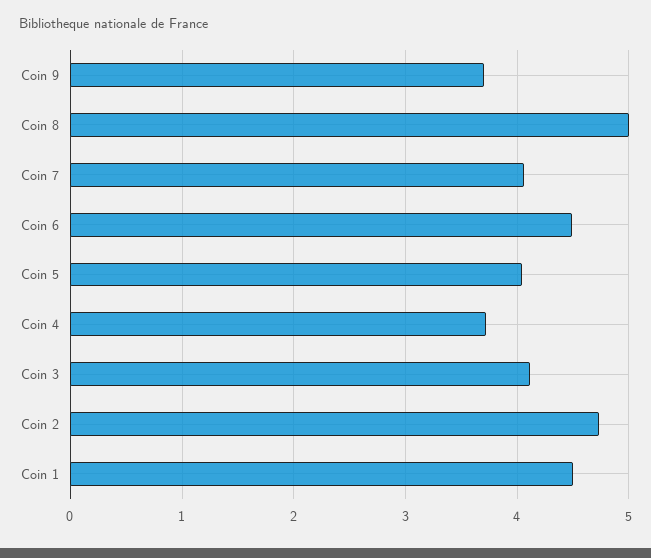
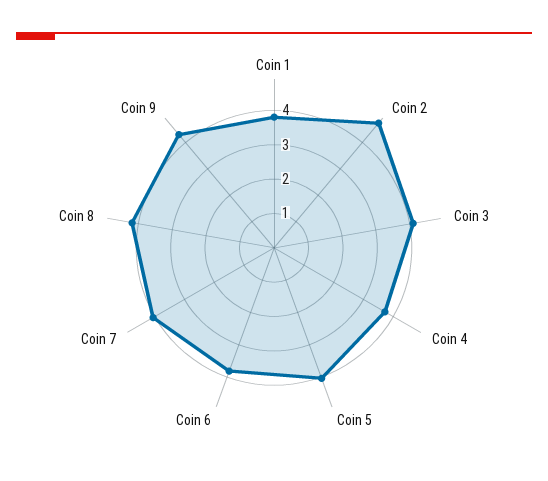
  {
-   "Coin 9": 3.7,
+   "Coin 9": 4.25,
-   "Coin 8": 5,
+   "Coin 8": 4.25,
    "Coin 7": 4.1,
-   "Coin 6": 4.5,
+   "Coin 6": 3.75,
    "Coin 5": 4,
    "Coin 4": 3.7,
    "Coin 3": 4.1,
    "Coin 2": 4.7,
-   "Coin 1": 4.5
+   "Coin 1": 3.75
  }

